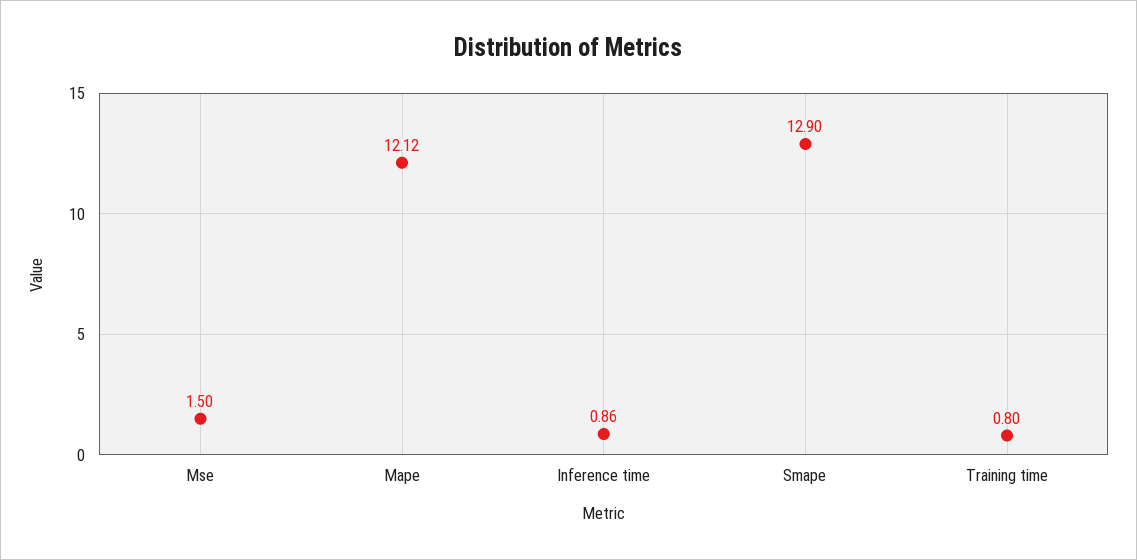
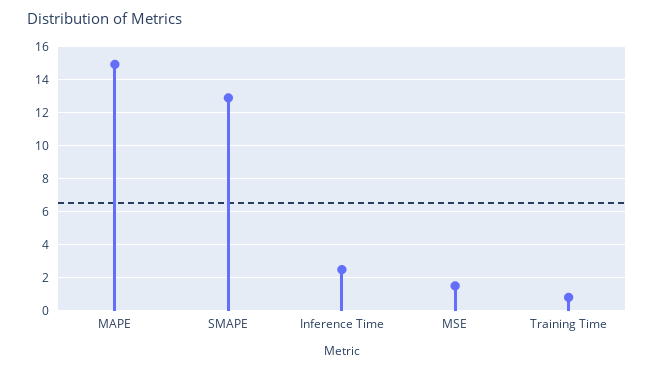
  {
    "Mse": 1.5,
-   "Mape": 12.12,
+   "Mape": 15,
-   "Inference time": 0.86,
+   "Inference time": 2.5,
    "Smape": 12.9,
    "Training time": 0.8
  }

